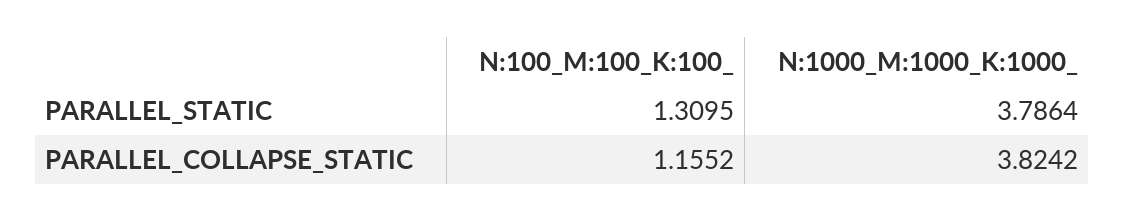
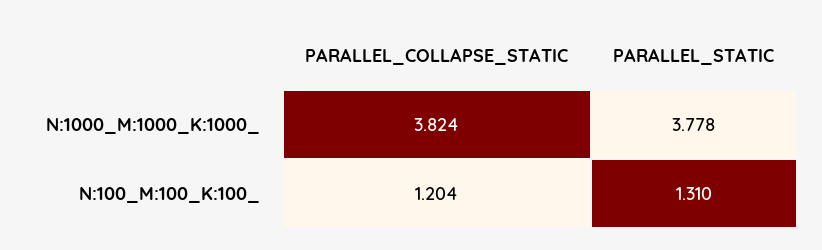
  {
    "N:100_M:100_K:100_": {
      "PARALLEL_STATIC": 1.3095,
-     "PARALLEL_COLLAPSE_STATIC": 1.1552
+     "PARALLEL_COLLAPSE_STATIC": 1.204
    },
    "N:1000_M:1000_K:1000_": {
-     "PARALLEL_STATIC": 3.7864,
+     "PARALLEL_STATIC": 3.778,
      "PARALLEL_COLLAPSE_STATIC": 3.8242
    }
  }

